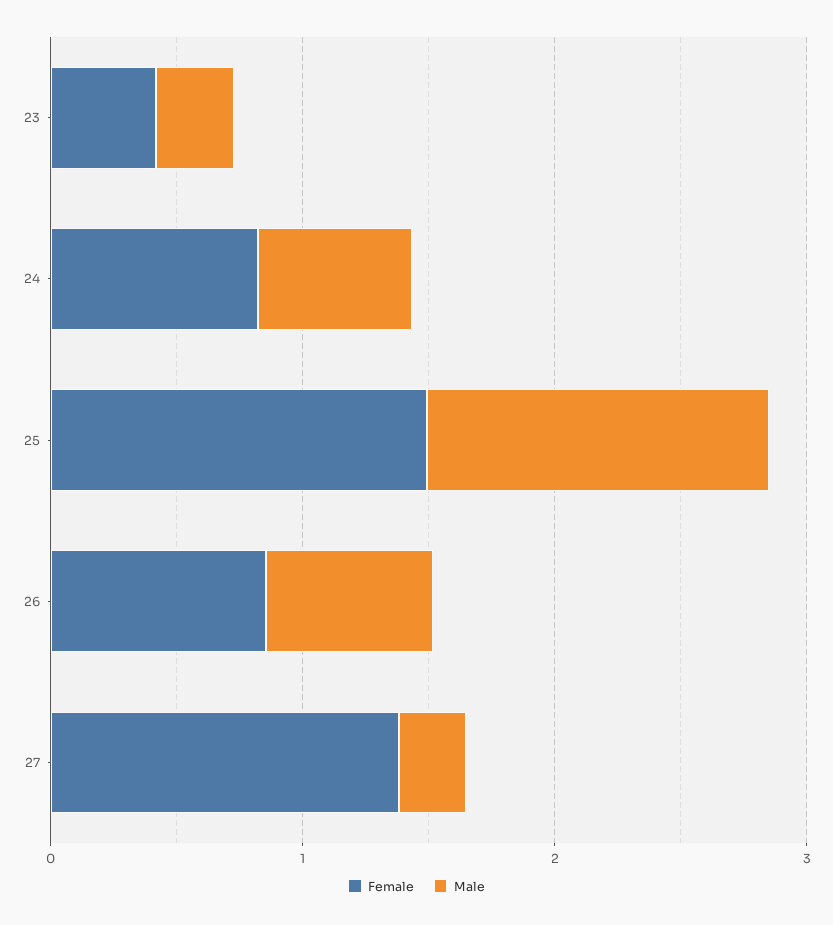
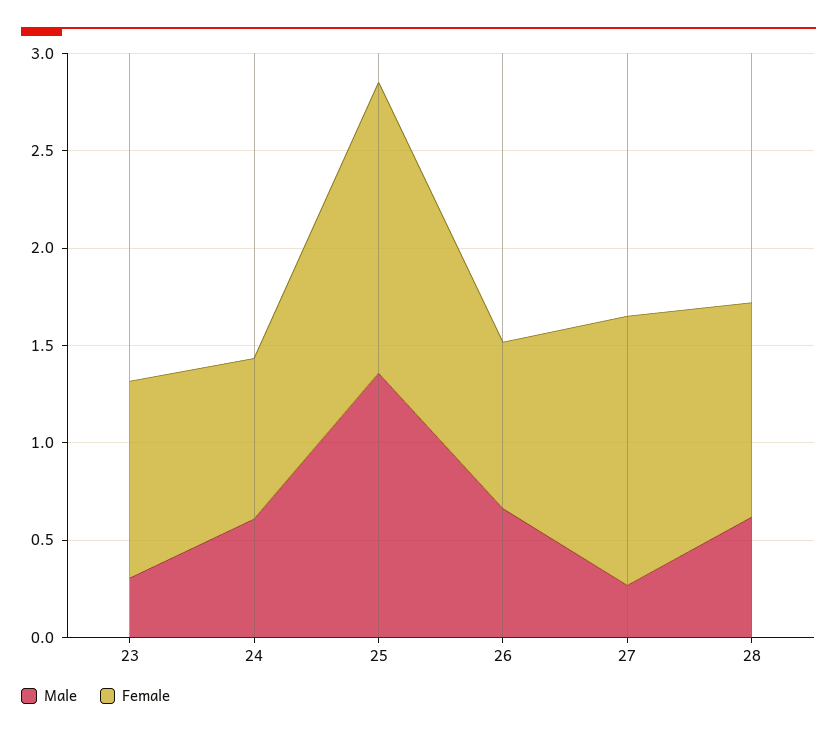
  {
    "Female": {
-     "23": 0.4,
+     "23": 1,
      "24": 0.8,
      "25": 1.5,
      "26": 0.9,
-     "27": 1.4
+     "27": 1.4,
+     "28": 1.1
    },
    "Male": {
      "23": 0.3,
      "24": 0.6,
      "25": 1.4,
      "26": 0.7,
-     "27": 0.3
+     "27": 0.3,
+     "28": 0.6
    }
  }

